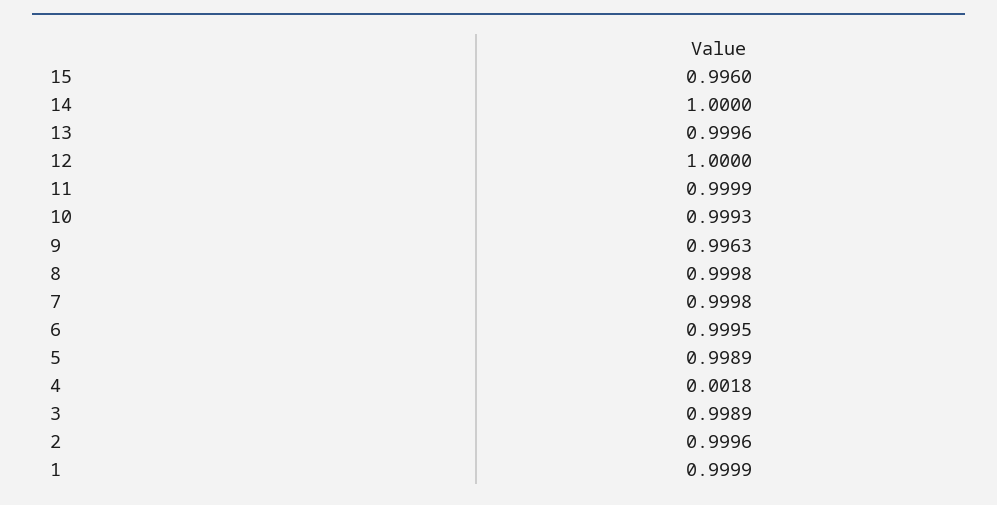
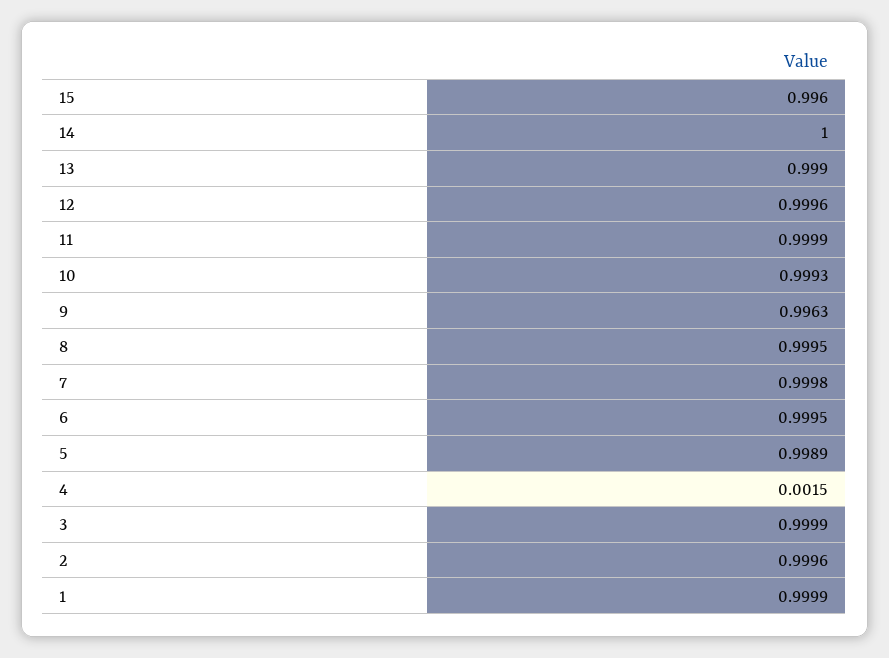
  {
    "15": 0.996,
    "14": 1,
-   "13": 0.9996,
+   "13": 0.999,
-   "12": 1,
+   "12": 0.9996,
    "11": 0.9999,
    "10": 0.9993,
    "9": 0.9963,
-   "8": 0.9998,
+   "8": 0.9995,
    "7": 0.9998,
    "6": 0.9995,
    "5": 0.9989,
-   "4": 0.0018,
+   "4": 0.0015,
-   "3": 0.9989,
+   "3": 0.9999,
    "2": 0.9996,
    "1": 0.9999
  }

